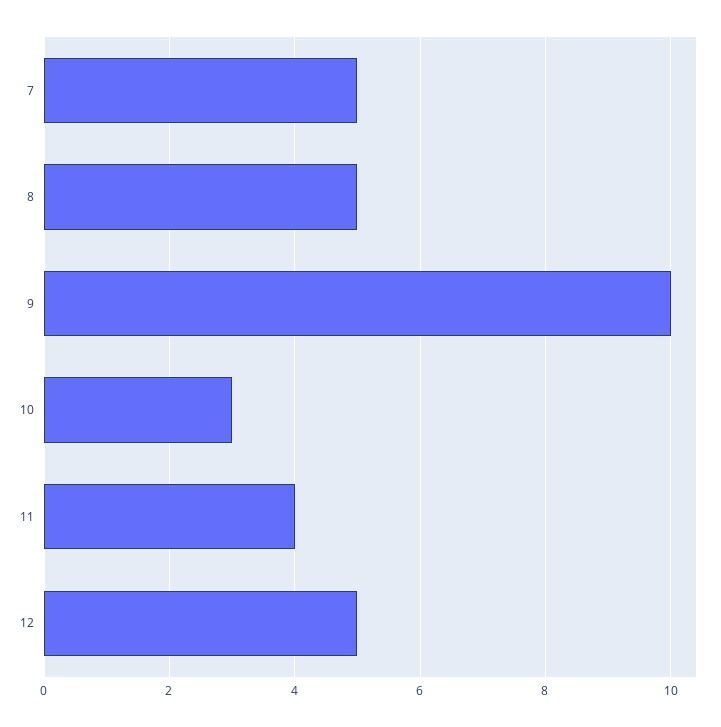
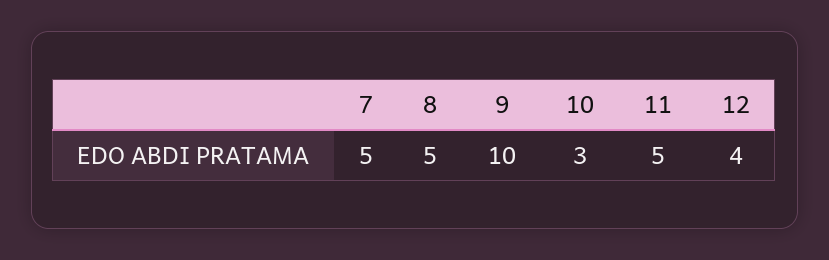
  {
    "7": 5,
    "8": 5,
    "9": 10,
    "10": 3,
-   "11": 4,
+   "11": 5,
-   "12": 5
+   "12": 4
  }

